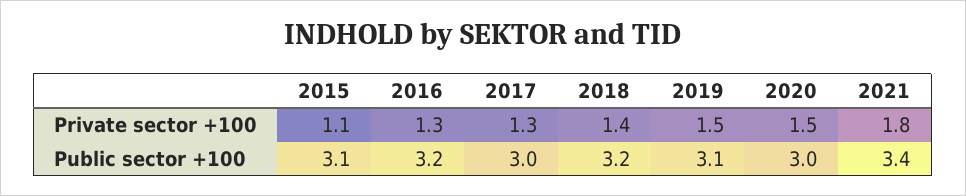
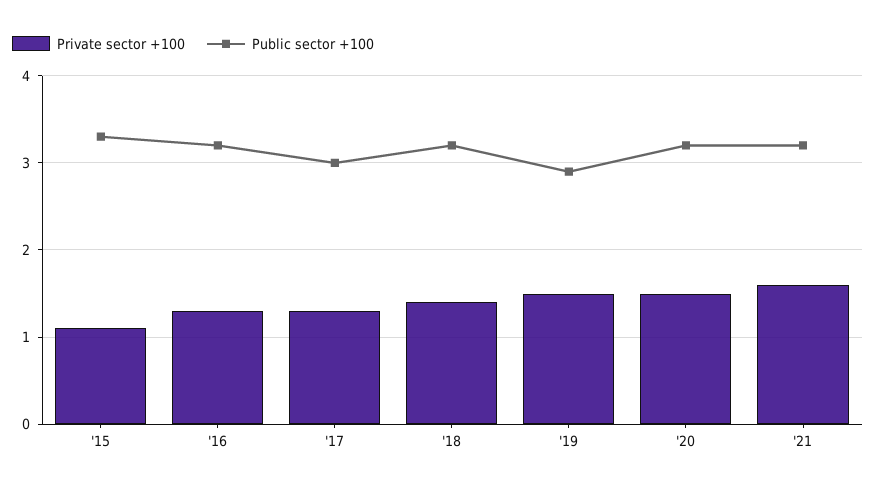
  {
    "Private sector +100": {
      "2015": 1.1,
      "2016": 1.3,
      "2017": 1.3,
      "2018": 1.4,
      "2019": 1.5,
      "2020": 1.5,
-     "2021": 1.8
+     "2021": 1.6
    },
    "Public sector +100": {
-     "2015": 3.1,
+     "2015": 3.3,
      "2016": 3.2,
      "2017": 3,
      "2018": 3.2,
-     "2019": 3.1,
+     "2019": 2.9,
-     "2020": 3,
+     "2020": 3.2,
-     "2021": 3.4
+     "2021": 3.2
    }
  }

